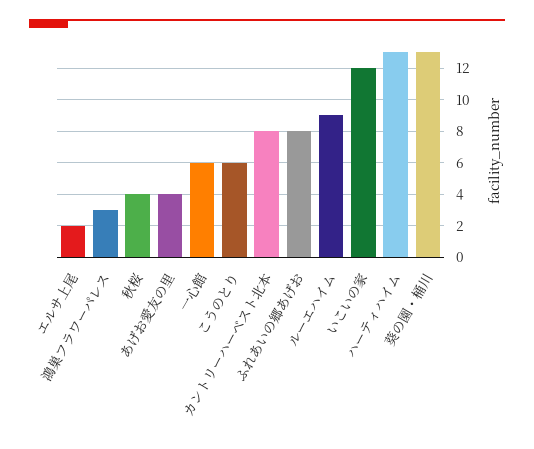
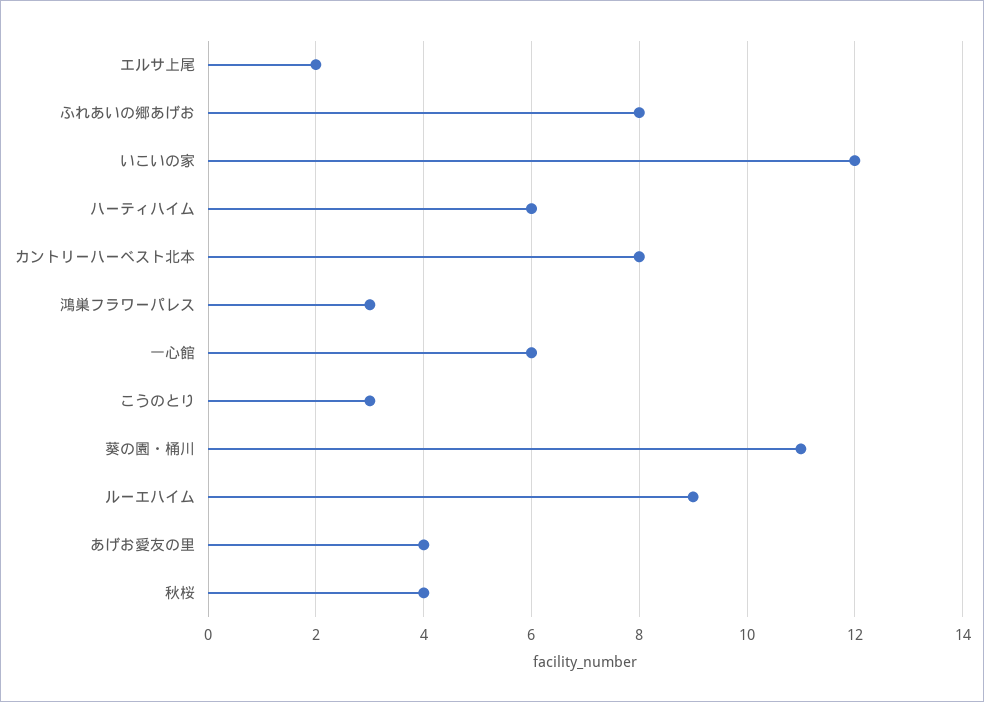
  {
    "エルサ上尾": 2,
    "鴻巣フラワーパレス": 3,
    "秋桜": 4,
    "あげお愛友の里": 4,
    "一心館": 6,
-   "こうのとり": 6,
+   "こうのとり": 3,
    "カントリーハーベスト北本": 8,
    "ふれあいの郷あげお": 8,
    "ルーエハイム": 9,
    "いこいの家": 12,
-   "ハーティハイム": 13,
+   "ハーティハイム": 6,
-   "葵の園・桶川": 13
+   "葵の園・桶川": 11
  }

